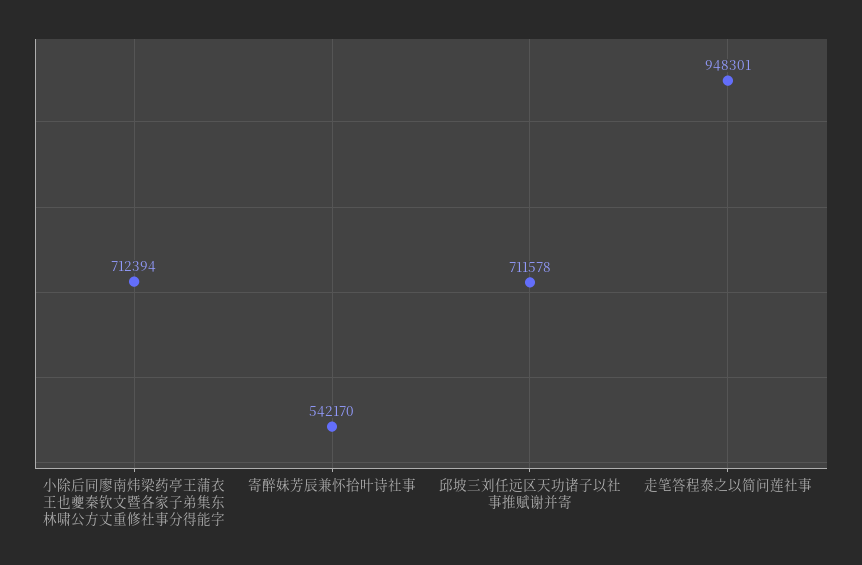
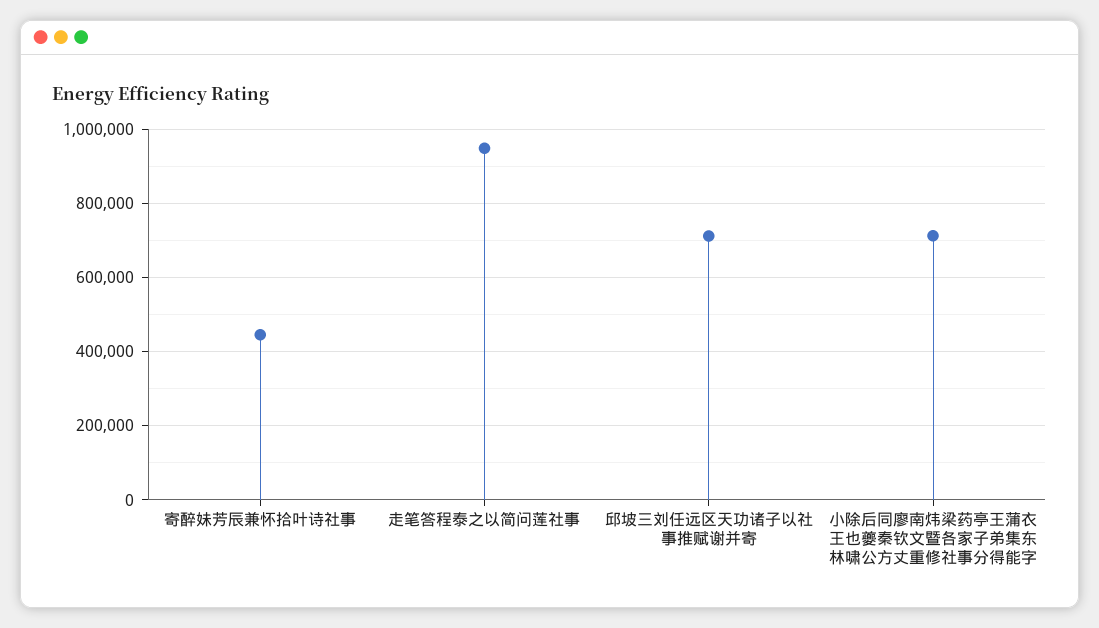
  {
    "小除后同廖南炜梁药亭王蒲衣王也夔秦钦文暨各家子弟集东林啸公方丈重修社事分得能字": 712394,
-   "寄醉妹芳辰兼怀拾叶诗社事": 542170,
+   "寄醉妹芳辰兼怀拾叶诗社事": 440000,
    "邱坡三刘任远区天功诸子以社事推赋谢并寄": 711578,
    "走笔答程泰之以简问莲社事": 948301
  }

